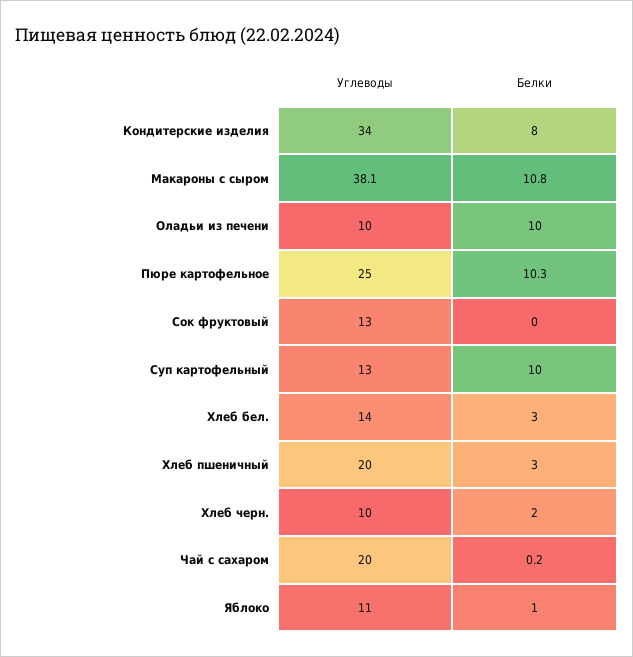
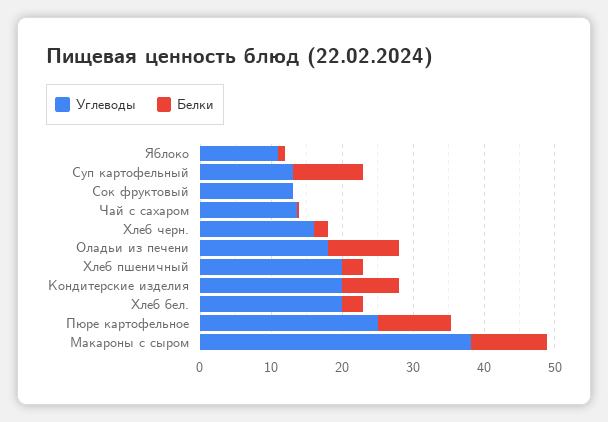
  {
    "Углеводы": {
-     "Кондитерские изделия": 34,
+     "Кондитерские изделия": 20,
      "Макароны с сыром": 38.1,
-     "Оладьи из печени": 10,
+     "Оладьи из печени": 18,
      "Пюре картофельное": 25,
      "Сок фруктовый": 13,
      "Суп картофельный": 13,
-     "Хлеб бел.": 14,
+     "Хлеб бел.": 20,
      "Хлеб пшеничный": 20,
-     "Хлеб черн.": 10,
+     "Хлеб черн.": 16,
-     "Чай с сахаром": 20,
+     "Чай с сахаром": 14,
      "Яблоко": 11
    },
    "Белки": {
      "Кондитерские изделия": 8,
      "Макароны с сыром": 10.8,
      "Оладьи из печени": 10,
      "Пюре картофельное": 10.3,
      "Сок фруктовый": 0,
      "Суп картофельный": 10,
      "Хлеб бел.": 3,
      "Хлеб пшеничный": 3,
      "Хлеб черн.": 2,
      "Чай с сахаром": 0.2,
      "Яблоко": 1
    }
  }

